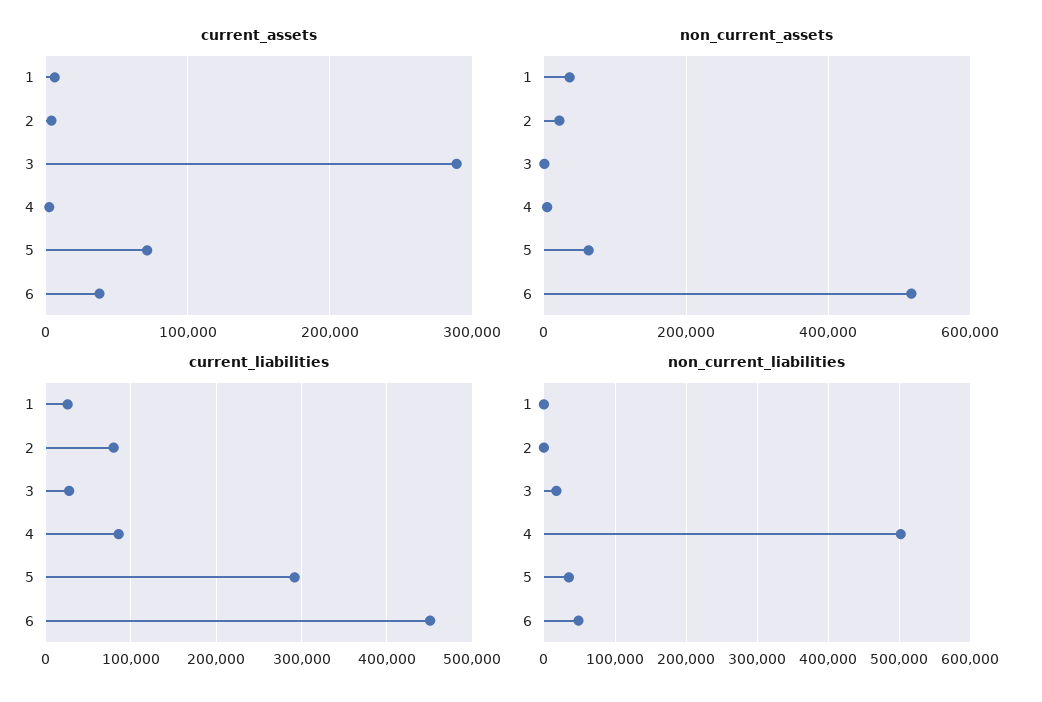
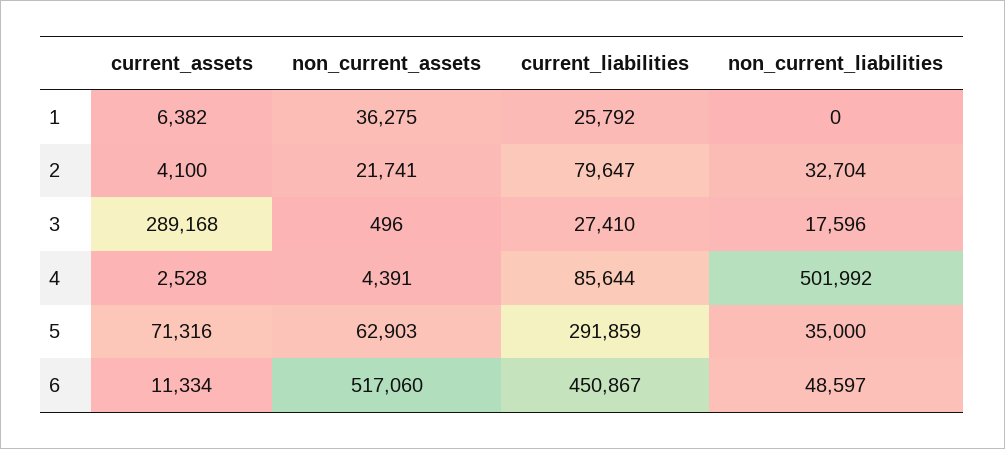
  {
    "current_assets": {
      "1": 6382,
      "2": 4100,
      "3": 289168,
      "4": 2528,
      "5": 71316,
-     "6": 40000
+     "6": 11334
    },
    "non_current_assets": {
      "1": 36275,
      "2": 21741,
      "3": 496,
      "4": 4391,
      "5": 62903,
      "6": 517060
    },
    "current_liabilities": {
      "1": 25792,
      "2": 79647,
      "3": 27410,
      "4": 85644,
      "5": 291859,
      "6": 450867
    },
    "non_current_liabilities": {
      "1": 0,
-     "2": 0,
+     "2": 32704,
      "3": 17596,
      "4": 501992,
      "5": 35000,
      "6": 48597
    }
  }

